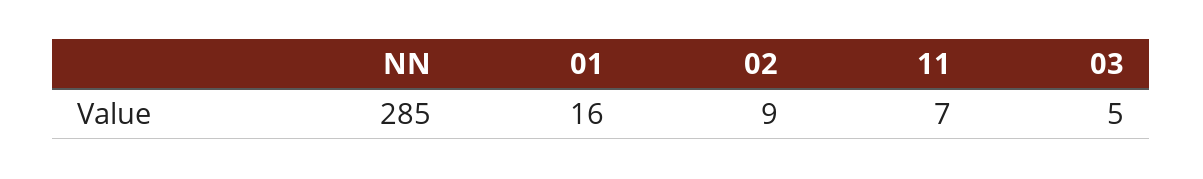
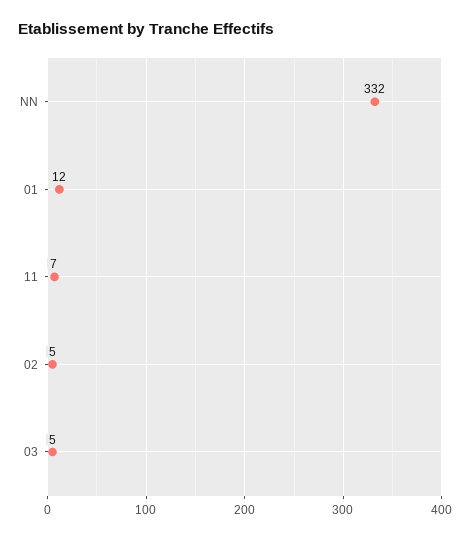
  {
-   "NN": 285,
+   "NN": 332,
-   "01": 16,
+   "01": 12,
-   "02": 9,
+   "02": 5,
    "11": 7,
    "03": 5
  }

